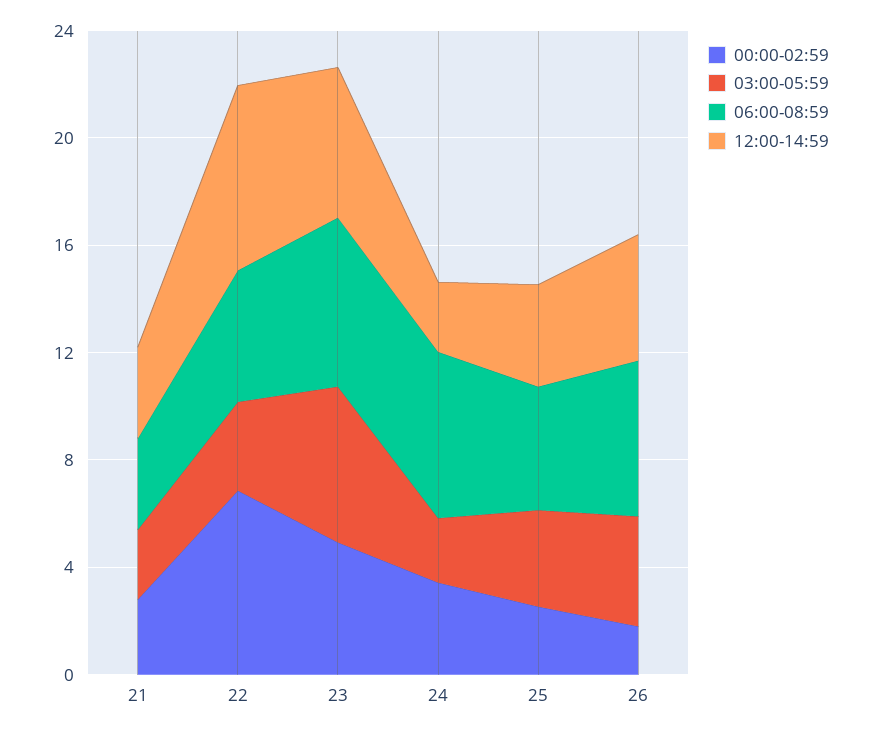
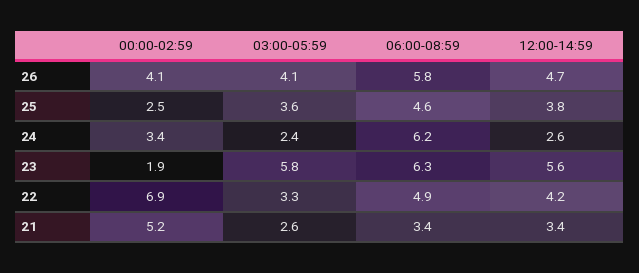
  {
    "00:00-02:59": {
-     "21": 3,
+     "21": 5.2,
      "22": 6.9,
-     "23": 5,
+     "23": 1.9,
      "24": 3.4,
      "25": 2.5,
-     "26": 2
+     "26": 4.1
    },
    "03:00-05:59": {
      "21": 2.6,
      "22": 3.3,
      "23": 5.8,
      "24": 2.4,
      "25": 3.6,
      "26": 4.1
    },
    "06:00-08:59": {
      "21": 3.4,
      "22": 4.9,
      "23": 6.3,
      "24": 6.2,
      "25": 4.6,
      "26": 5.8
    },
    "12:00-14:59": {
      "21": 3.4,
-     "22": 7,
+     "22": 4.2,
      "23": 5.6,
      "24": 2.6,
      "25": 3.8,
      "26": 4.7
    }
  }

